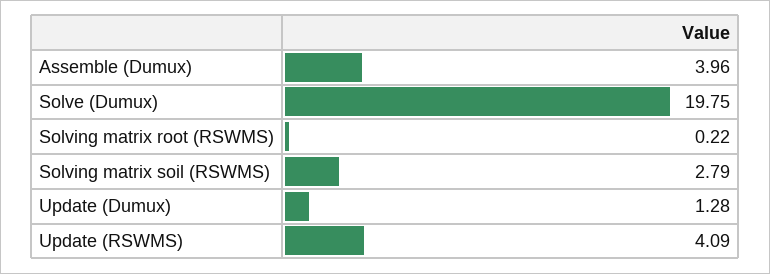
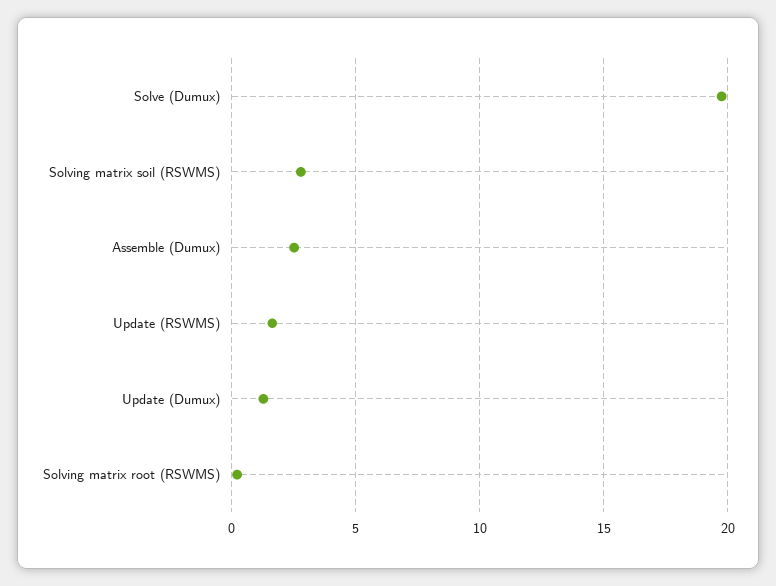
  {
-   "Assemble (Dumux)": 3.96,
+   "Assemble (Dumux)": 2.5,
    "Solve (Dumux)": 19.75,
    "Solving matrix root (RSWMS)": 0.22,
    "Solving matrix soil (RSWMS)": 2.79,
    "Update (Dumux)": 1.28,
-   "Update (RSWMS)": 4.09
+   "Update (RSWMS)": 1.5
  }

